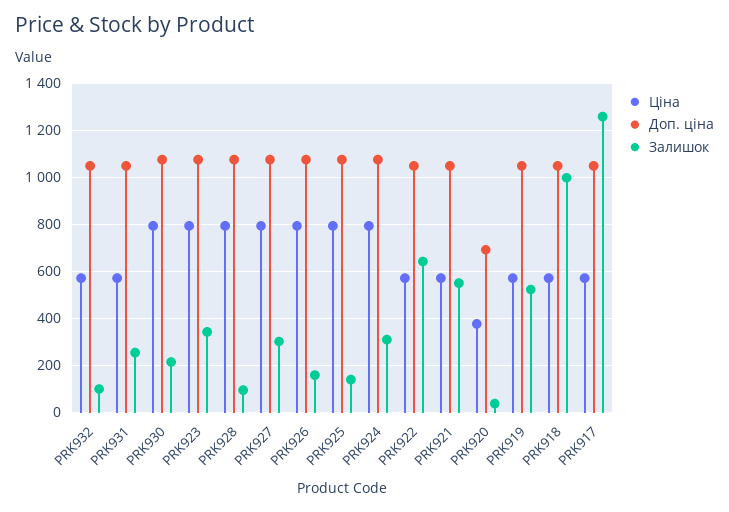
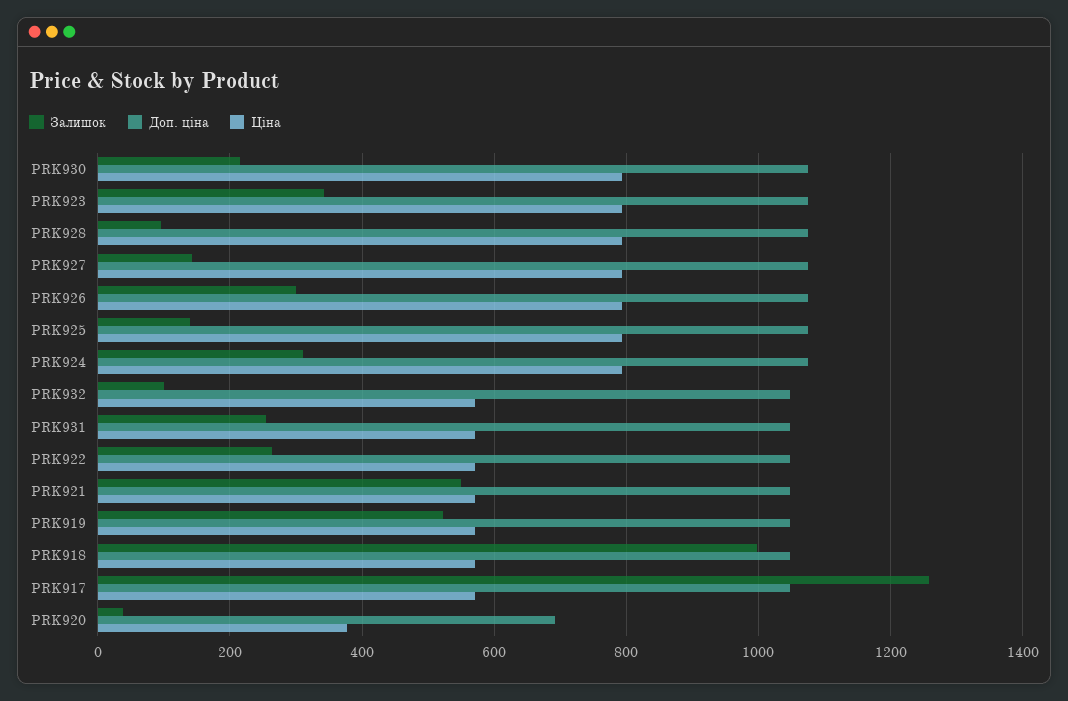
  {
    "Ціна": {
      "PRK932": 580,
      "PRK931": 580,
      "PRK930": 800,
      "PRK923": 800,
      "PRK928": 800,
      "PRK927": 800,
      "PRK926": 800,
      "PRK925": 800,
      "PRK924": 800,
      "PRK922": 580,
      "PRK921": 580,
      "PRK920": 380,
      "PRK919": 580,
      "PRK918": 580,
      "PRK917": 580
    },
    "Доп. ціна": {
      "PRK932": 1040,
      "PRK931": 1040,
      "PRK930": 1080,
      "PRK923": 1080,
      "PRK928": 1080,
      "PRK927": 1080,
      "PRK926": 1080,
      "PRK925": 1080,
      "PRK924": 1080,
      "PRK922": 1040,
      "PRK921": 1040,
      "PRK920": 700,
      "PRK919": 1040,
      "PRK918": 1040,
      "PRK917": 1040
    },
    "Залишок": {
      "PRK932": 100,
      "PRK931": 260,
      "PRK930": 220,
      "PRK923": 340,
      "PRK928": 100,
-     "PRK927": 300,
+     "PRK927": 140,
-     "PRK926": 150,
+     "PRK926": 300,
      "PRK925": 140,
      "PRK924": 320,
-     "PRK922": 650,
+     "PRK922": 260,
      "PRK921": 560,
      "PRK920": 40,
      "PRK919": 520,
      "PRK918": 1000,
      "PRK917": 1260
    }
  }

